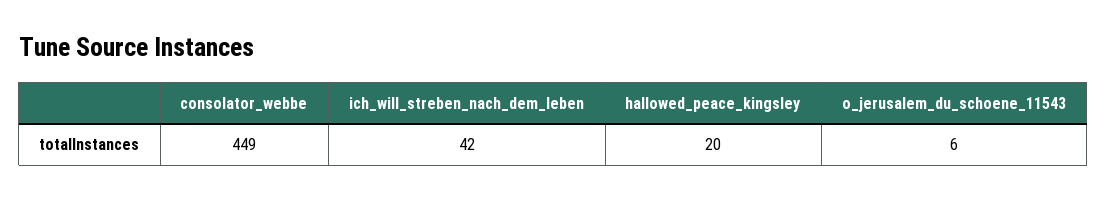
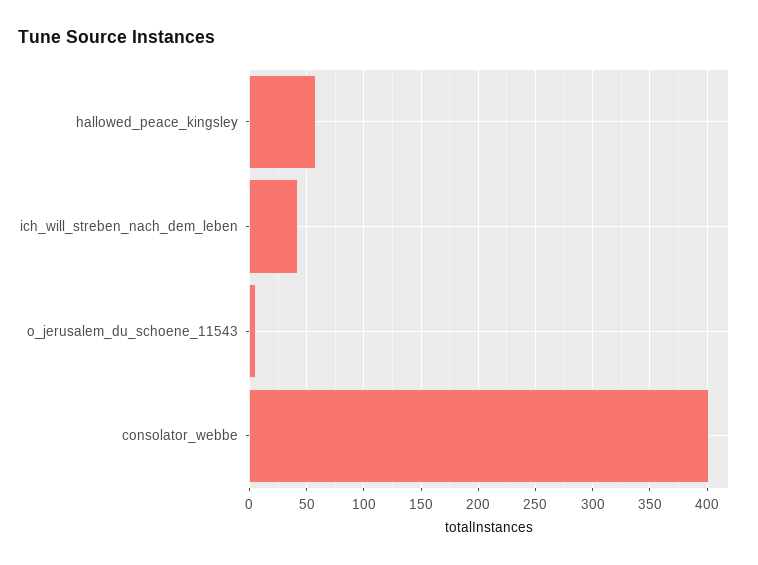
  {
-   "consolator_webbe": 449,
+   "consolator_webbe": 400,
    "ich_will_streben_nach_dem_leben": 42,
-   "hallowed_peace_kingsley": 20,
+   "hallowed_peace_kingsley": 60,
    "o_jerusalem_du_schoene_11543": 6
  }

